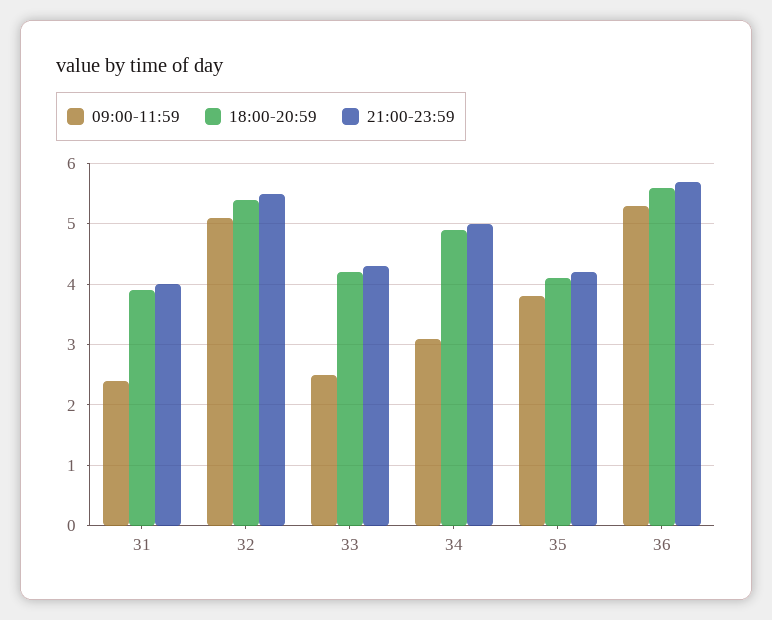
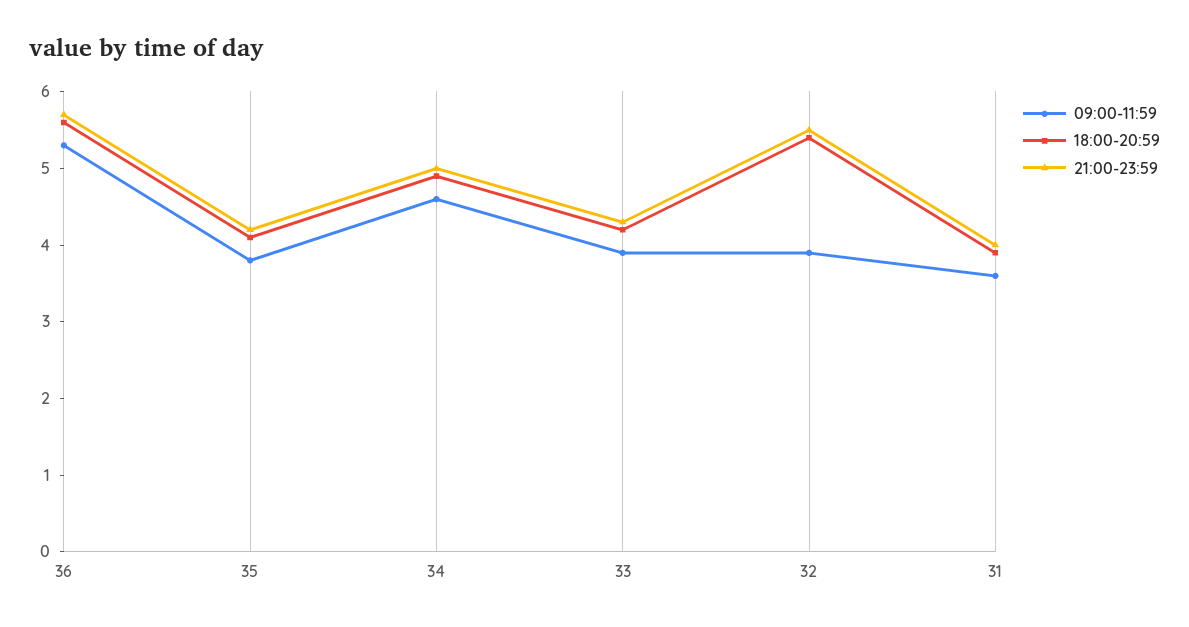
  {
    "09:00-11:59": {
-     "31": 2.4,
+     "31": 3.5,
-     "32": 5.1,
+     "32": 4,
-     "33": 2.5,
+     "33": 4,
-     "34": 3.1,
+     "34": 4.5,
      "35": 3.8,
      "36": 5.3
    },
    "18:00-20:59": {
      "31": 3.9,
      "32": 5.4,
      "33": 4.2,
      "34": 4.9,
      "35": 4.1,
      "36": 5.6
    },
    "21:00-23:59": {
      "31": 4,
      "32": 5.5,
      "33": 4.3,
      "34": 5,
      "35": 4.2,
      "36": 5.7
    }
  }

